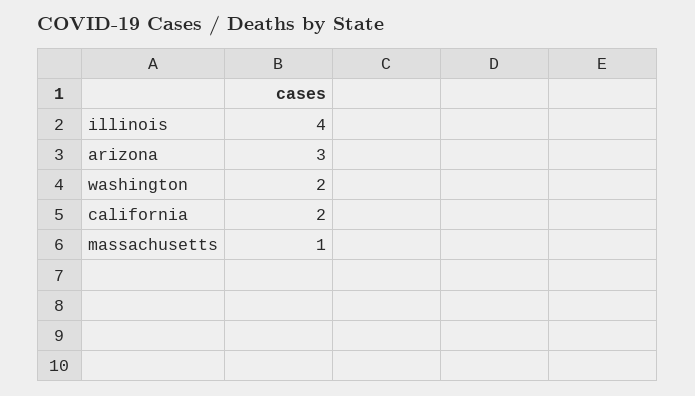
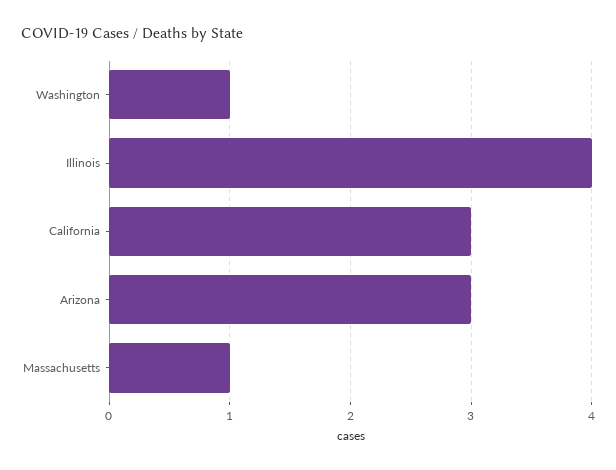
  {
    "illinois": 4,
    "arizona": 3,
-   "washington": 2,
+   "washington": 1,
-   "california": 2,
+   "california": 3,
    "massachusetts": 1
  }

